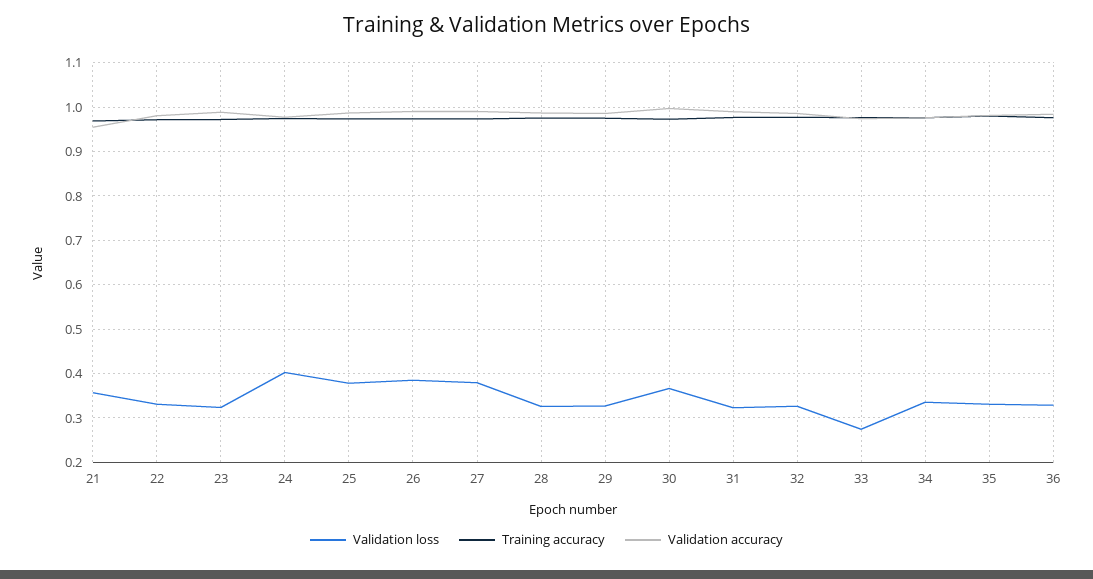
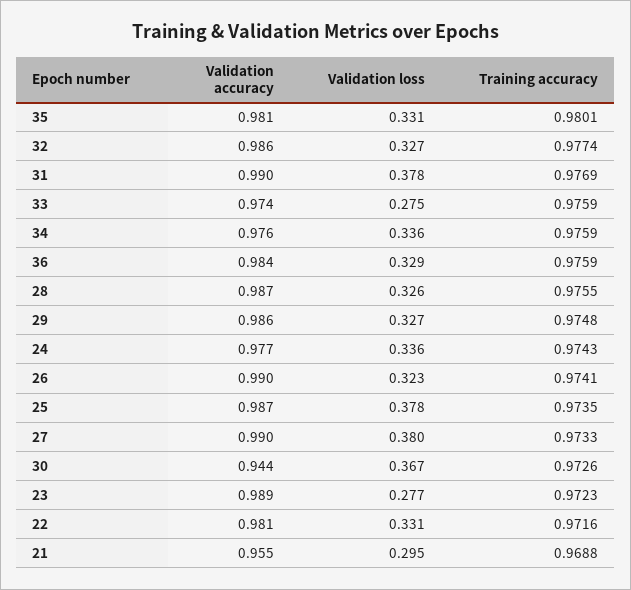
  {
    "Validation loss": {
-     "21": 0.36,
+     "21": 0.295,
      "22": 0.331,
-     "23": 0.32,
+     "23": 0.277,
-     "24": 0.4,
+     "24": 0.336,
      "25": 0.378,
-     "26": 0.38,
+     "26": 0.323,
      "27": 0.38,
      "28": 0.326,
      "29": 0.327,
      "30": 0.367,
-     "31": 0.32,
+     "31": 0.378,
      "32": 0.327,
      "33": 0.275,
      "34": 0.336,
      "35": 0.331,
      "36": 0.329
    },
    "Training accuracy": {
      "21": 0.9688,
      "22": 0.9716,
      "23": 0.9723,
      "24": 0.9743,
      "25": 0.9735,
      "26": 0.9741,
      "27": 0.9733,
      "28": 0.9755,
      "29": 0.9748,
      "30": 0.9726,
      "31": 0.9769,
      "32": 0.9774,
      "33": 0.9759,
      "34": 0.9759,
      "35": 0.9801,
      "36": 0.9759
    },
    "Validation accuracy": {
      "21": 0.955,
      "22": 0.981,
      "23": 0.989,
      "24": 0.977,
      "25": 0.987,
      "26": 0.99,
      "27": 0.99,
      "28": 0.987,
      "29": 0.986,
-     "30": 1,
+     "30": 0.944,
      "31": 0.99,
      "32": 0.986,
      "33": 0.974,
      "34": 0.976,
      "35": 0.981,
      "36": 0.984
    }
  }

